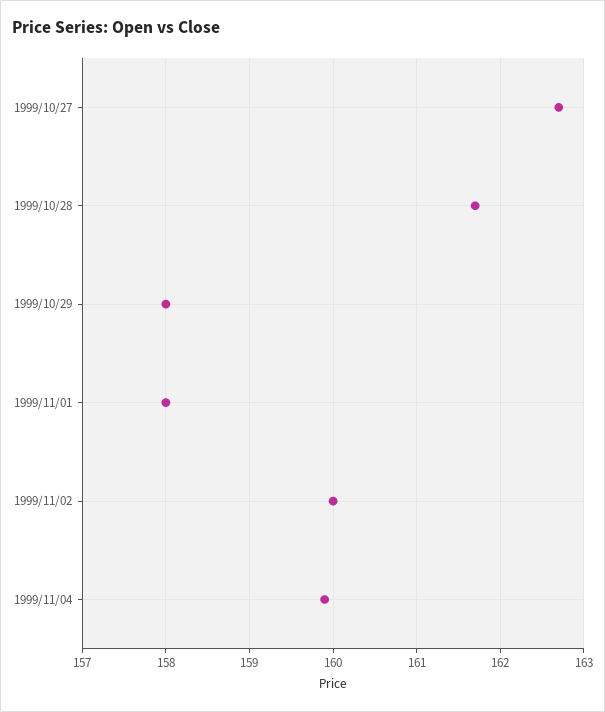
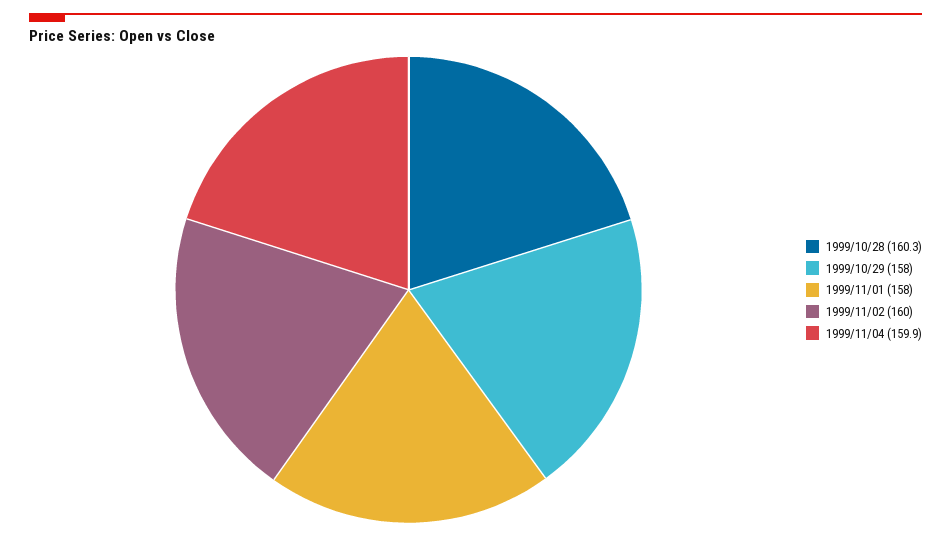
  {
-   "1999/10/27": 162.7,
-   "1999/10/28": 161.7,
+   "1999/10/28": 160.3,
    "1999/10/29": 158,
    "1999/11/01": 158,
    "1999/11/02": 160,
    "1999/11/04": 159.9
  }

